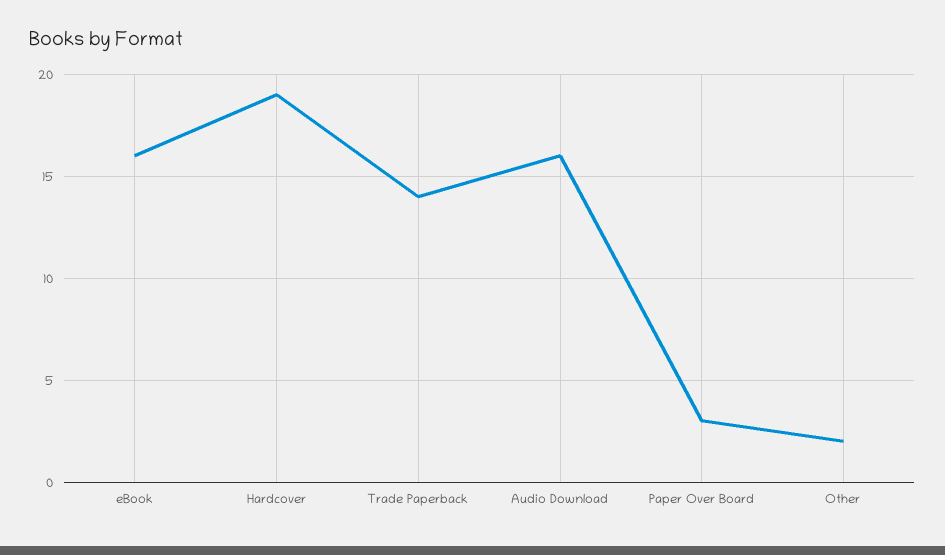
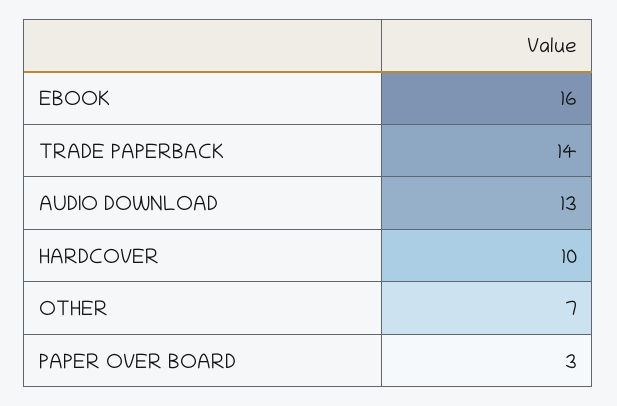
  {
    "eBook": 16,
-   "Hardcover": 19,
+   "Hardcover": 10,
    "Trade Paperback": 14,
-   "Audio Download": 16,
+   "Audio Download": 13,
    "Paper Over Board": 3,
-   "Other": 2
+   "Other": 7
  }

